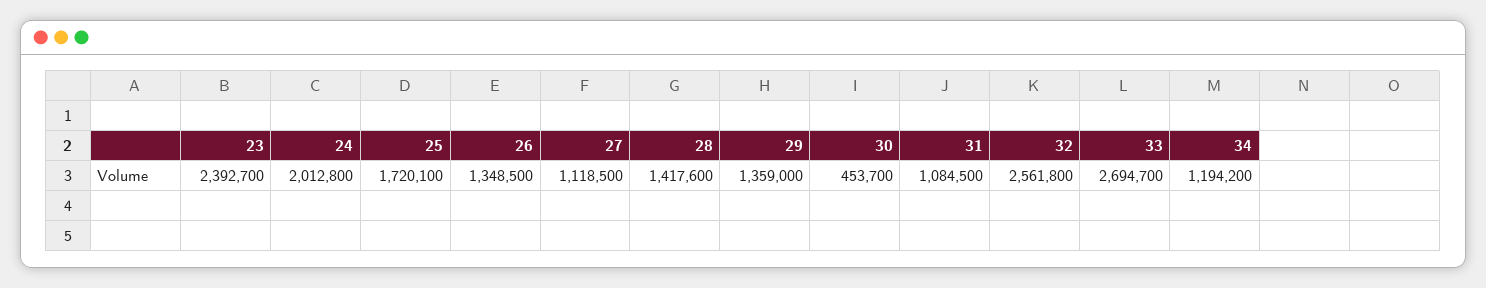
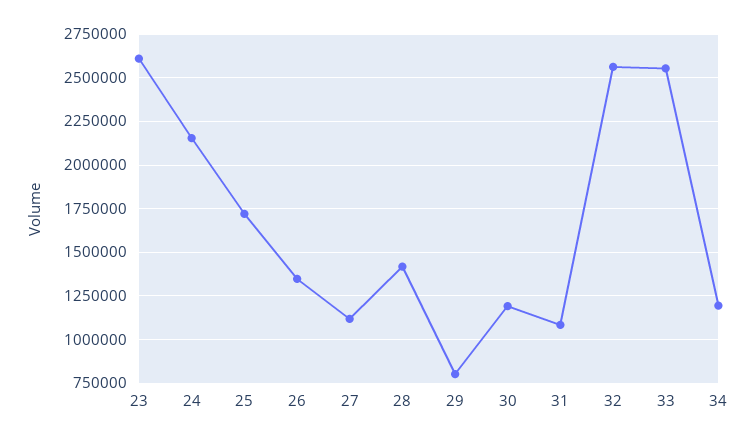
  {
-   "23": 2392700,
+   "23": 2600000,
-   "24": 2012800,
+   "24": 2150000,
    "25": 1720100,
    "26": 1348500,
    "27": 1118500,
    "28": 1417600,
-   "29": 1359000,
+   "29": 800000,
-   "30": 453700,
+   "30": 1200000,
    "31": 1084500,
    "32": 2561800,
-   "33": 2694700,
+   "33": 2550000,
    "34": 1194200
  }

